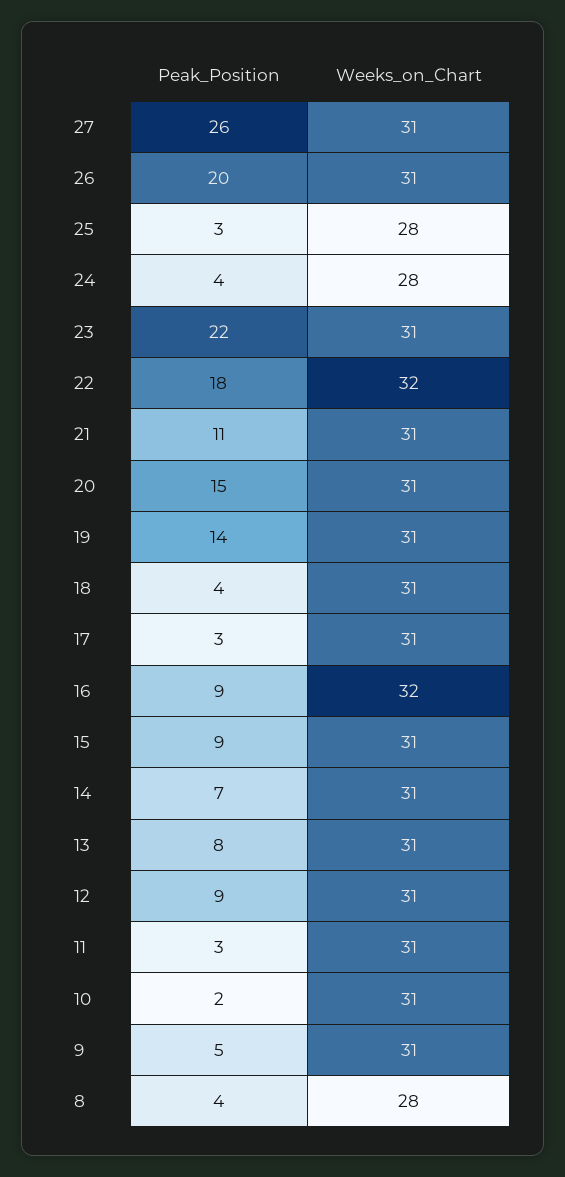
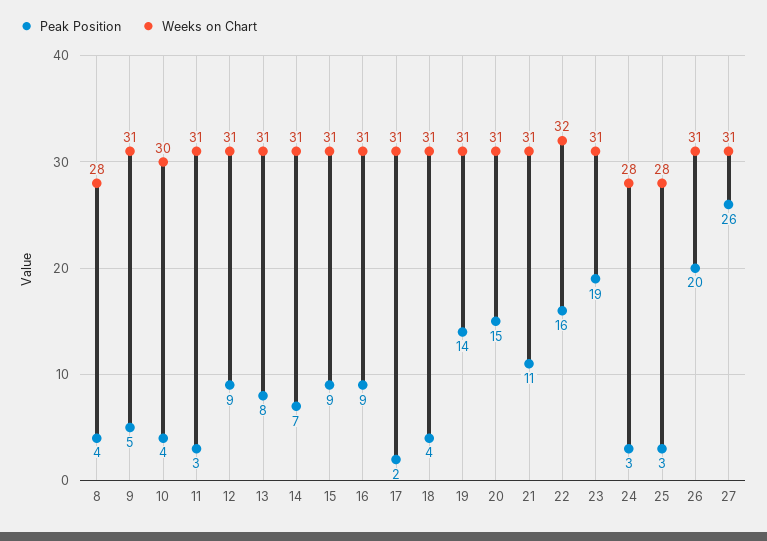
  {
    "Peak_Position": {
      "27": 26,
      "26": 20,
      "25": 3,
-     "24": 4,
+     "24": 3,
-     "23": 22,
+     "23": 19,
-     "22": 18,
+     "22": 16,
      "21": 11,
      "20": 15,
      "19": 14,
      "18": 4,
-     "17": 3,
+     "17": 2,
      "16": 9,
      "15": 9,
      "14": 7,
      "13": 8,
      "12": 9,
      "11": 3,
-     "10": 2,
+     "10": 4,
      "9": 5,
      "8": 4
    },
    "Weeks_on_Chart": {
      "27": 31,
      "26": 31,
      "25": 28,
      "24": 28,
      "23": 31,
      "22": 32,
      "21": 31,
      "20": 31,
      "19": 31,
      "18": 31,
      "17": 31,
-     "16": 32,
+     "16": 31,
      "15": 31,
      "14": 31,
      "13": 31,
      "12": 31,
      "11": 31,
-     "10": 31,
+     "10": 30,
      "9": 31,
      "8": 28
    }
  }

